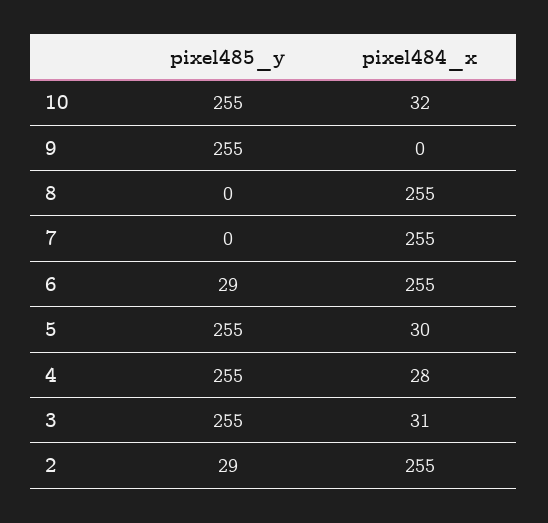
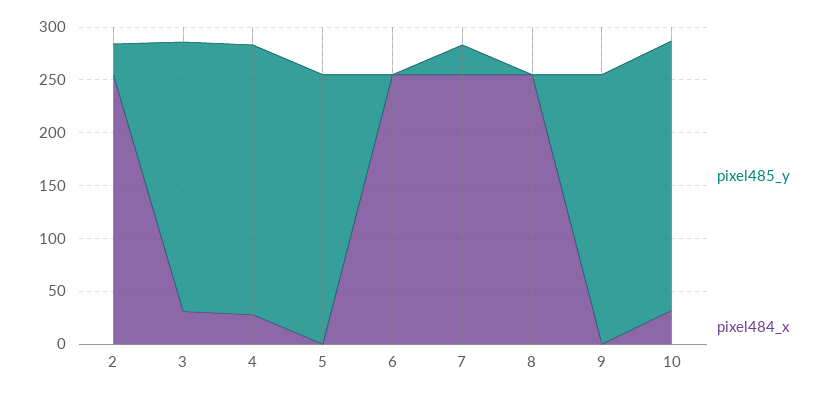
  {
    "pixel485_y": {
      "10": 255,
      "9": 255,
      "8": 0,
-     "7": 0,
+     "7": 30,
-     "6": 29,
+     "6": 0,
      "5": 255,
      "4": 255,
      "3": 255,
      "2": 29
    },
    "pixel484_x": {
      "10": 32,
      "9": 0,
      "8": 255,
      "7": 255,
      "6": 255,
-     "5": 30,
+     "5": 0,
      "4": 28,
      "3": 31,
      "2": 255
    }
  }

